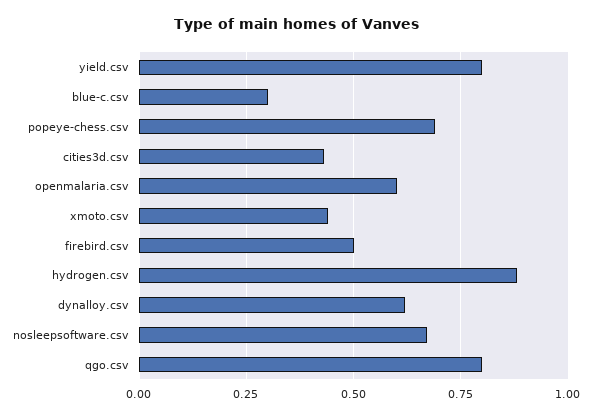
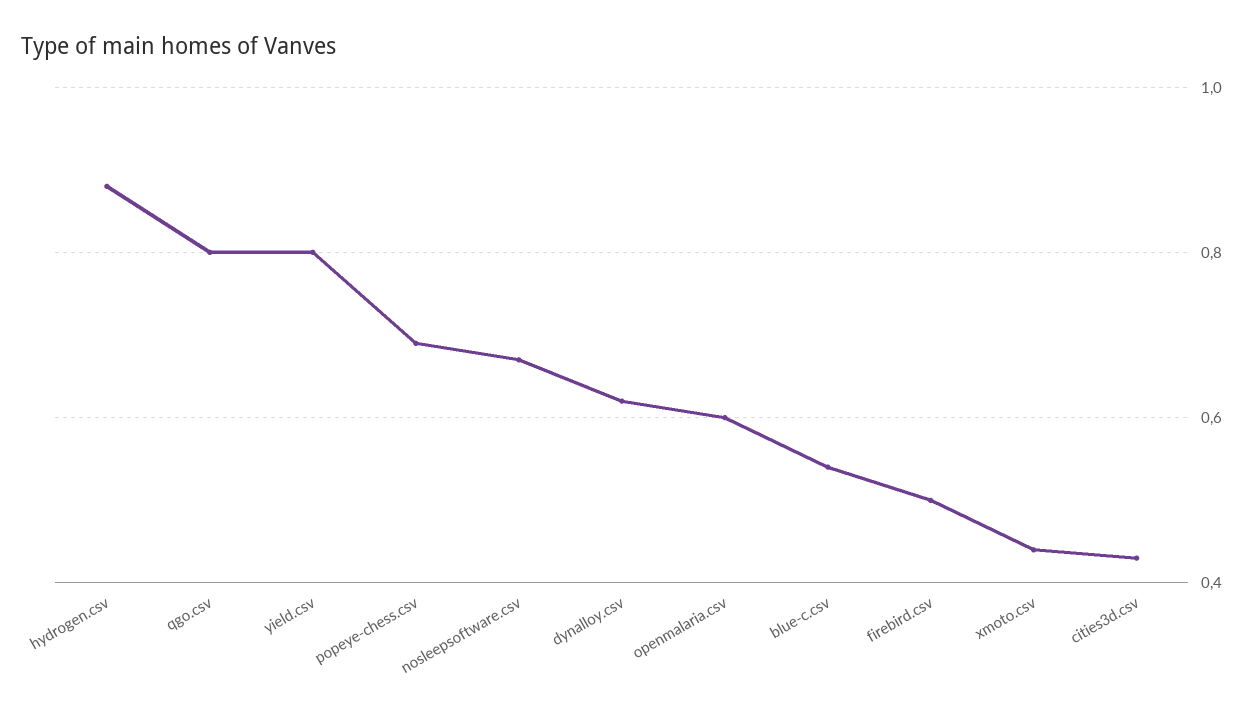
  {
    "yield.csv": 0.8,
-   "blue-c.csv": 0.3,
+   "blue-c.csv": 0.55,
    "popeye-chess.csv": 0.7,
    "cities3d.csv": 0.45,
    "openmalaria.csv": 0.6,
    "xmoto.csv": 0.45,
    "firebird.csv": 0.5,
    "hydrogen.csv": 0.9,
    "dynalloy.csv": 0.6,
    "nosleepsoftware.csv": 0.65,
    "qgo.csv": 0.8
  }

